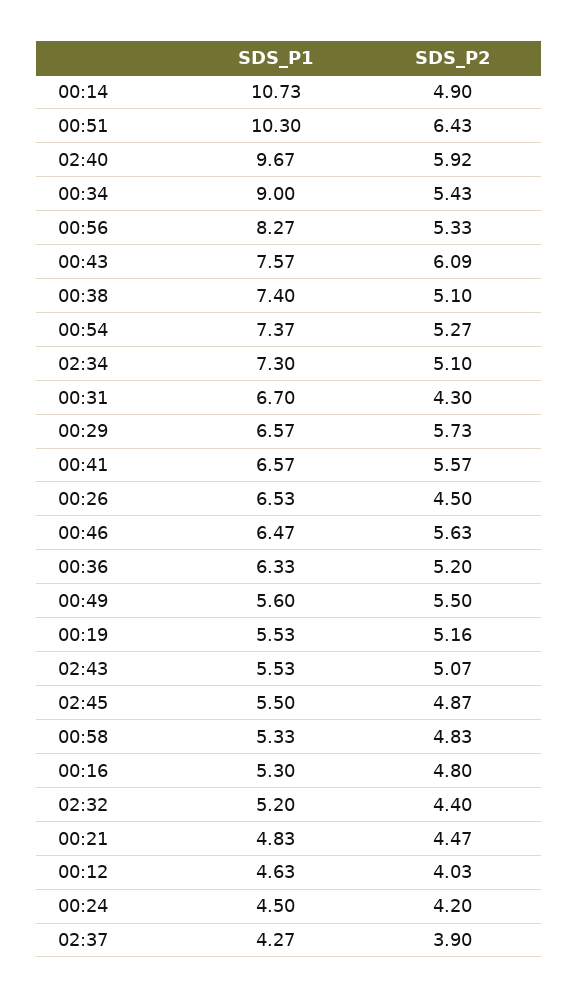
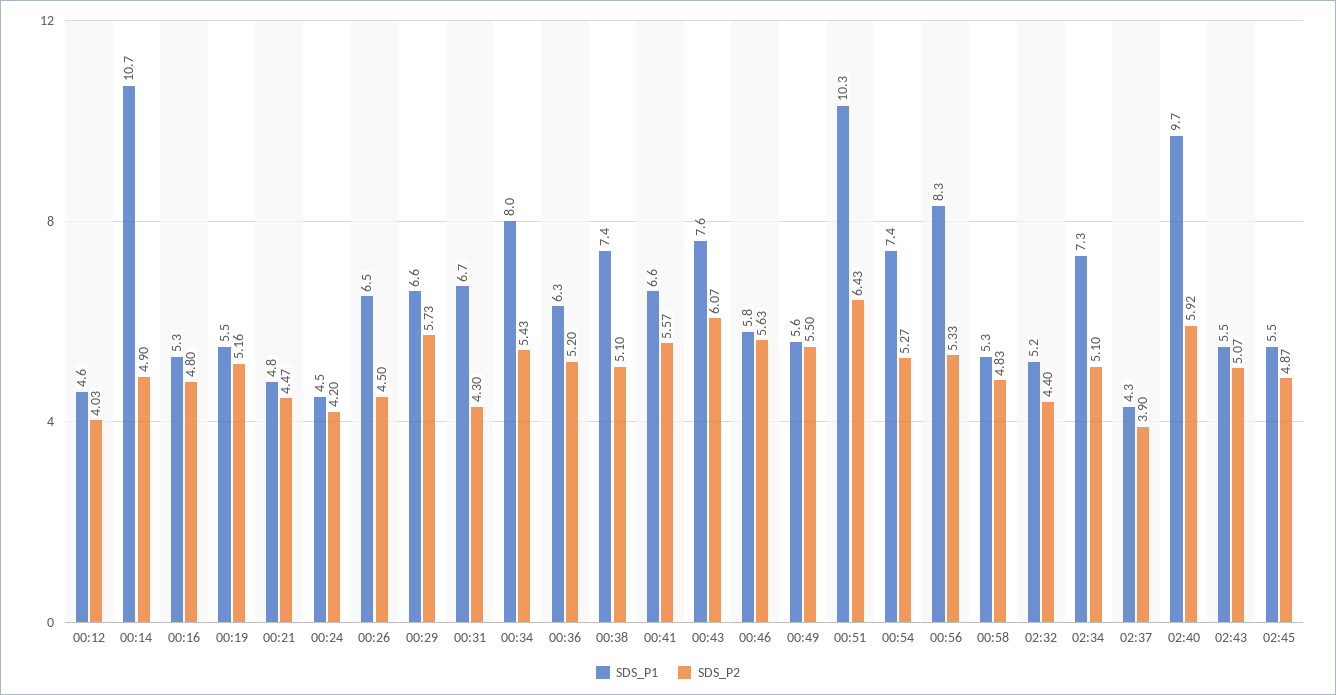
  {
    "SDS_P1": {
      "00:14": 10.73,
      "00:51": 10.3,
      "02:40": 9.67,
-     "00:34": 9,
+     "00:34": 8,
      "00:56": 8.27,
      "00:43": 7.57,
      "00:38": 7.4,
      "00:54": 7.37,
      "02:34": 7.3,
      "00:31": 6.7,
      "00:29": 6.57,
      "00:41": 6.57,
      "00:26": 6.53,
-     "00:46": 6.47,
+     "00:46": 5.8,
      "00:36": 6.33,
      "00:49": 5.6,
      "00:19": 5.53,
      "02:43": 5.53,
      "02:45": 5.5,
      "00:58": 5.33,
      "00:16": 5.3,
      "02:32": 5.2,
      "00:21": 4.83,
      "00:12": 4.63,
      "00:24": 4.5,
      "02:37": 4.27
    },
    "SDS_P2": {
      "00:14": 4.9,
      "00:51": 6.43,
      "02:40": 5.92,
      "00:34": 5.43,
      "00:56": 5.33,
-     "00:43": 6.09,
+     "00:43": 6.07,
      "00:38": 5.1,
      "00:54": 5.27,
      "02:34": 5.1,
      "00:31": 4.3,
      "00:29": 5.73,
      "00:41": 5.57,
      "00:26": 4.5,
      "00:46": 5.63,
      "00:36": 5.2,
      "00:49": 5.5,
      "00:19": 5.16,
      "02:43": 5.07,
      "02:45": 4.87,
      "00:58": 4.83,
      "00:16": 4.8,
      "02:32": 4.4,
      "00:21": 4.47,
      "00:12": 4.03,
      "00:24": 4.2,
      "02:37": 3.9
    }
  }

